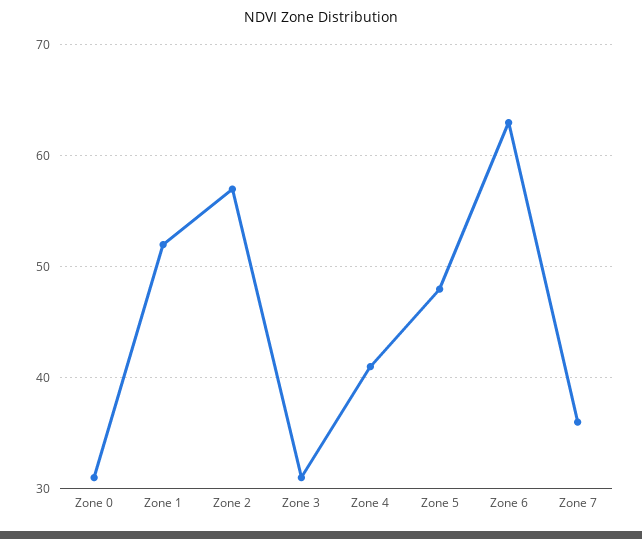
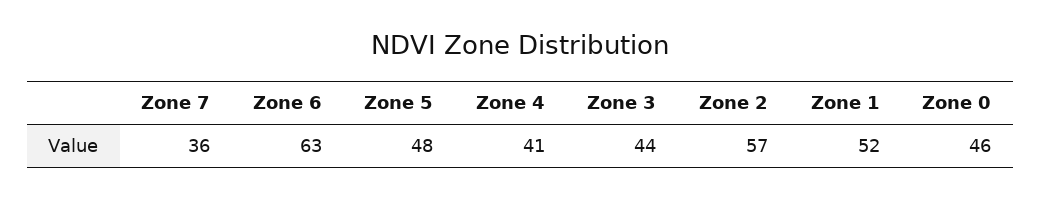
  {
-   "Zone 0": 31,
+   "Zone 0": 46,
    "Zone 1": 52,
    "Zone 2": 57,
-   "Zone 3": 31,
+   "Zone 3": 44,
    "Zone 4": 41,
    "Zone 5": 48,
    "Zone 6": 63,
    "Zone 7": 36
  }

